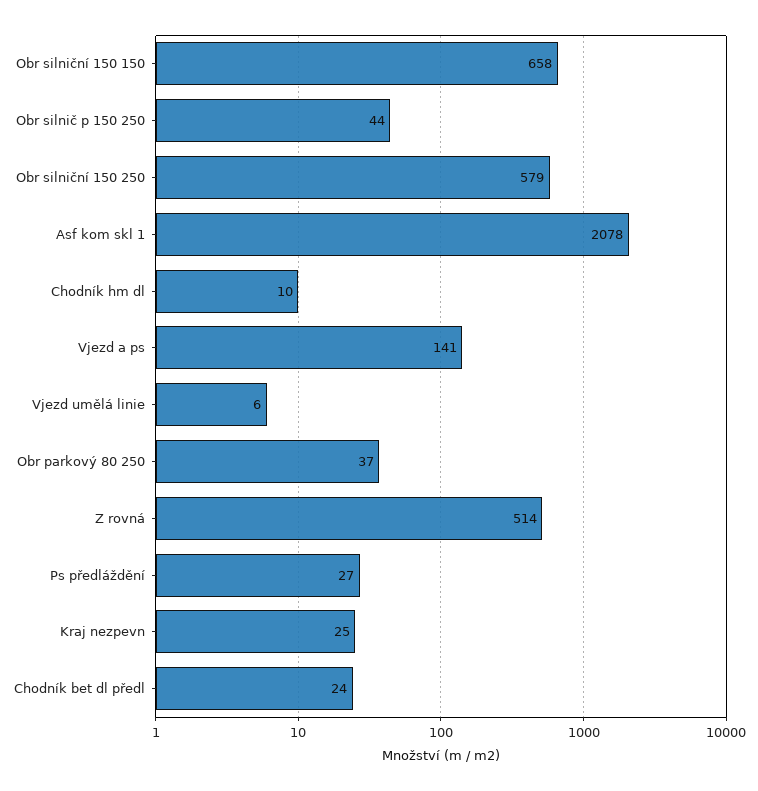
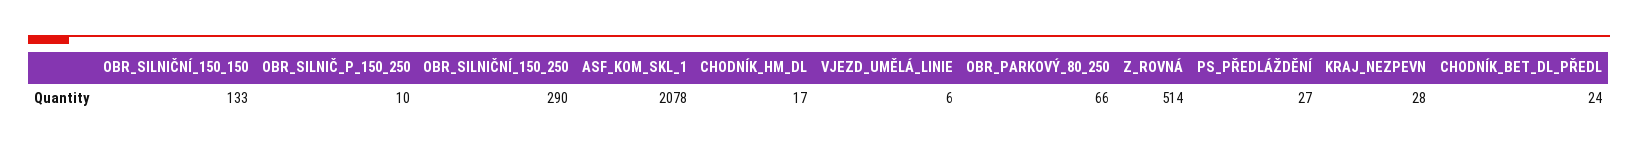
  {
-   "Obr silniční 150 150": 658,
+   "Obr silniční 150 150": 133,
-   "Obr silnič p 150 250": 44,
+   "Obr silnič p 150 250": 10,
-   "Obr silniční 150 250": 579,
+   "Obr silniční 150 250": 290,
    "Asf kom skl 1": 2078,
-   "Chodník hm dl": 10,
+   "Chodník hm dl": 17,
-   "Vjezd a ps": 141,
    "Vjezd umělá linie": 6,
-   "Obr parkový 80 250": 37,
+   "Obr parkový 80 250": 66,
    "Z rovná": 514,
    "Ps předláždění": 27,
-   "Kraj nezpevn": 25,
+   "Kraj nezpevn": 28,
    "Chodník bet dl předl": 24
  }

